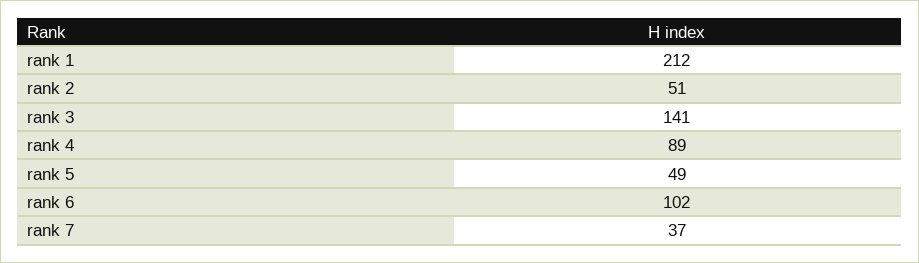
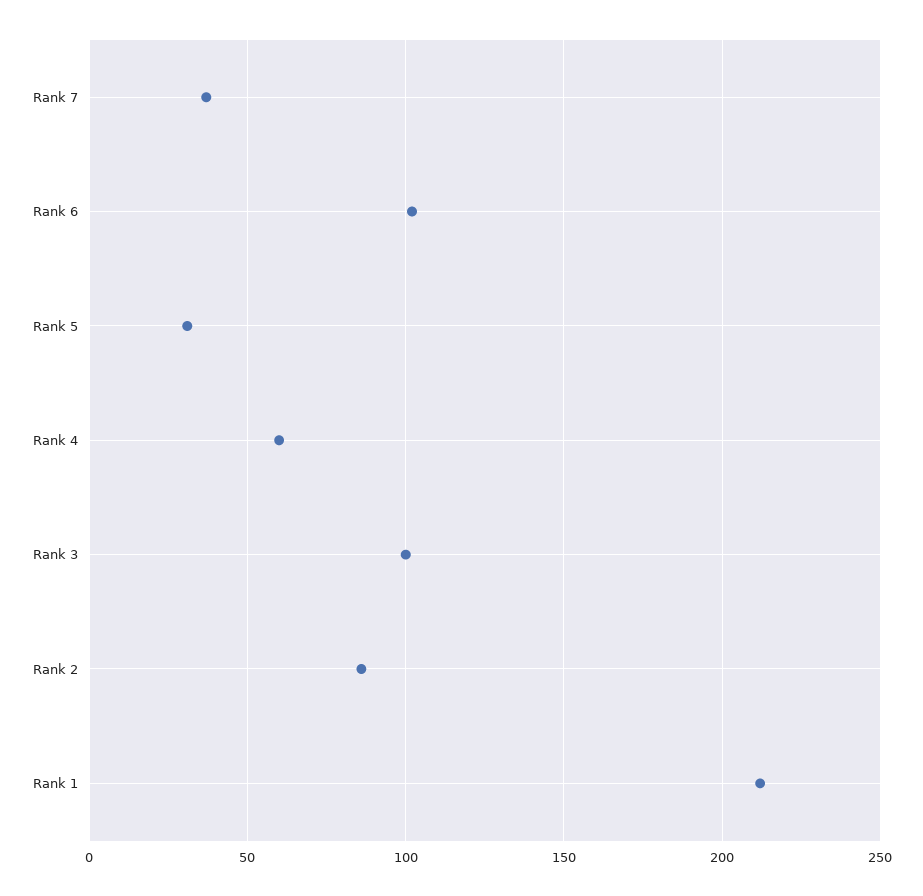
  {
    "rank 1": 212,
-   "rank 2": 51,
+   "rank 2": 85,
-   "rank 3": 141,
+   "rank 3": 100,
-   "rank 4": 89,
+   "rank 4": 60,
-   "rank 5": 49,
+   "rank 5": 30,
    "rank 6": 102,
    "rank 7": 37
  }

